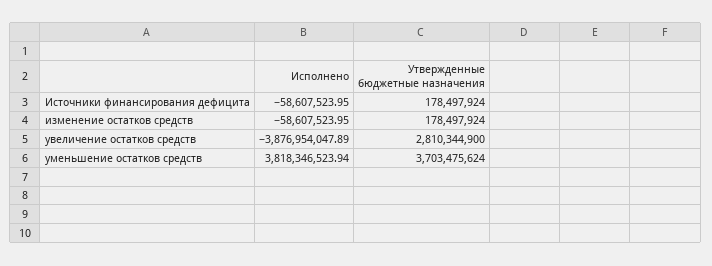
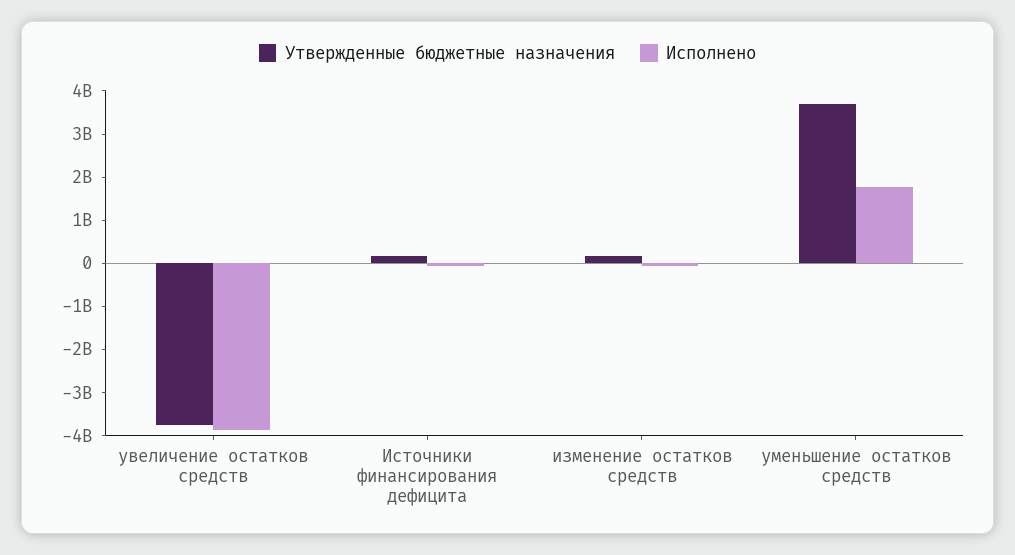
  {
    "Исполнено": {
      "Источники финансирования дефицита": -58607523.95,
      "изменение остатков средств": -58607523.95,
      "увеличение остатков средств": -3876954047.89,
-     "уменьшение остатков средств": 3818346523.94
+     "уменьшение остатков средств": 1800000000
    },
    "Утвержденные бюджетные назначения": {
      "Источники финансирования дефицита": 178497924,
      "изменение остатков средств": 178497924,
-     "увеличение остатков средств": 2810344900,
+     "увеличение остатков средств": -3800000000,
      "уменьшение остатков средств": 3703475624
    }
  }

